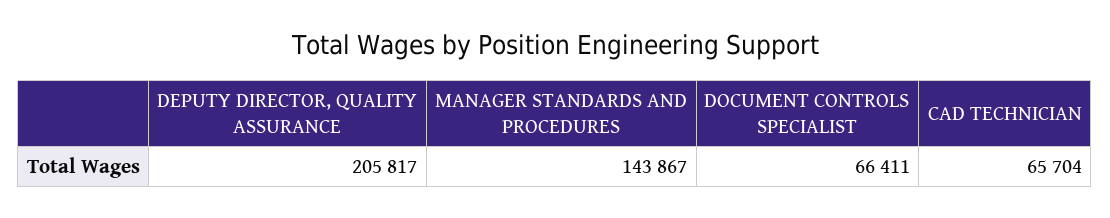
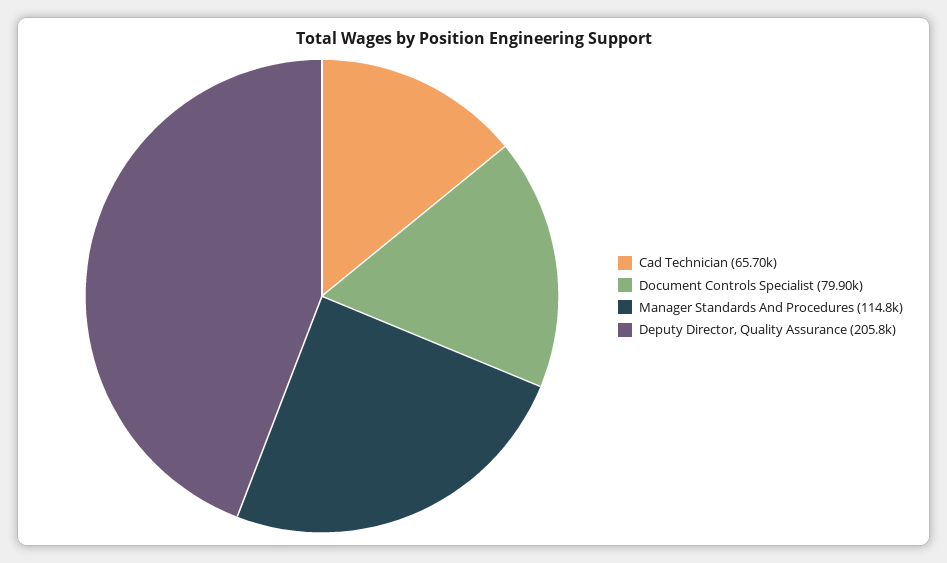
  {
    "DEPUTY DIRECTOR, QUALITY ASSURANCE": 205817,
-   "MANAGER STANDARDS AND PROCEDURES": 143867,
+   "MANAGER STANDARDS AND PROCEDURES": 114800,
-   "DOCUMENT CONTROLS SPECIALIST": 66411,
+   "DOCUMENT CONTROLS SPECIALIST": 79900,
    "CAD TECHNICIAN": 65704
  }

